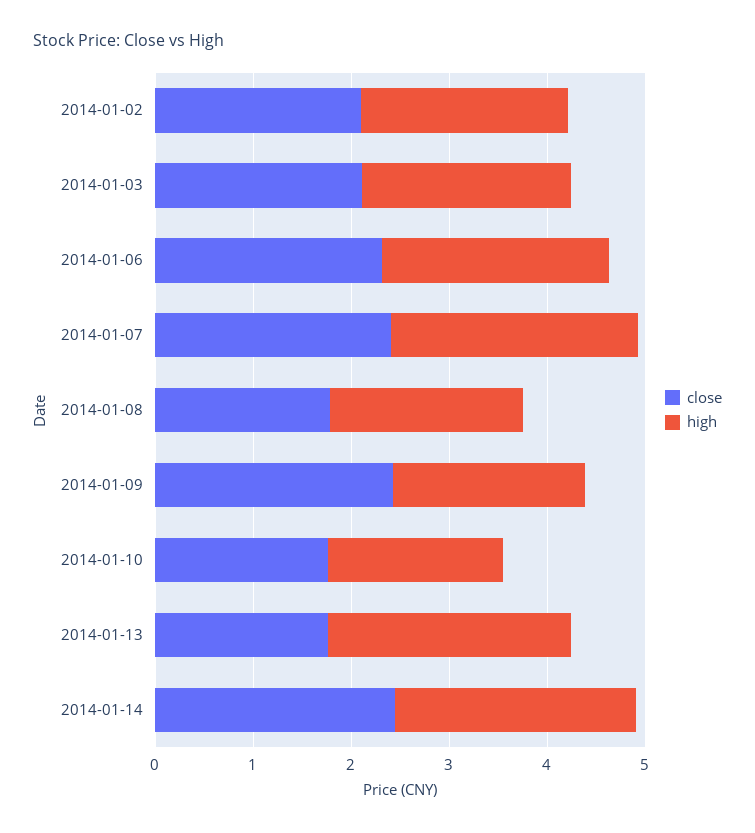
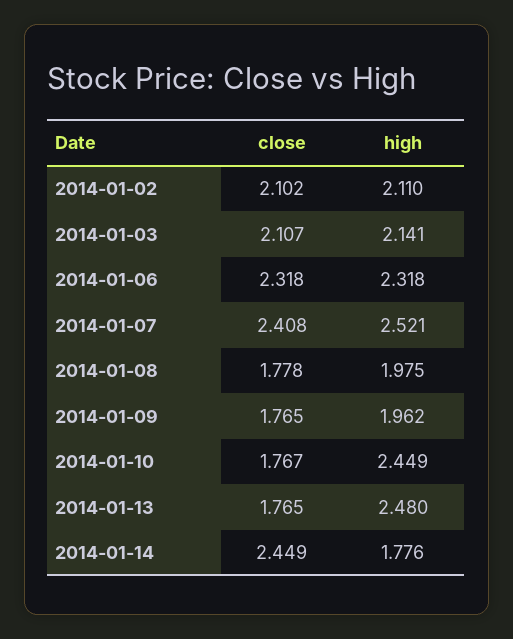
  {
    "close": {
      "2014-01-02": 2.102,
      "2014-01-03": 2.107,
      "2014-01-06": 2.318,
      "2014-01-07": 2.408,
      "2014-01-08": 1.778,
-     "2014-01-09": 2.4,
+     "2014-01-09": 1.765,
      "2014-01-10": 1.767,
      "2014-01-13": 1.765,
      "2014-01-14": 2.449
    },
    "high": {
      "2014-01-02": 2.11,
      "2014-01-03": 2.141,
      "2014-01-06": 2.318,
      "2014-01-07": 2.521,
      "2014-01-08": 1.975,
      "2014-01-09": 1.962,
-     "2014-01-10": 1.8,
+     "2014-01-10": 2.449,
      "2014-01-13": 2.48,
-     "2014-01-14": 2.4
+     "2014-01-14": 1.776
    }
  }

